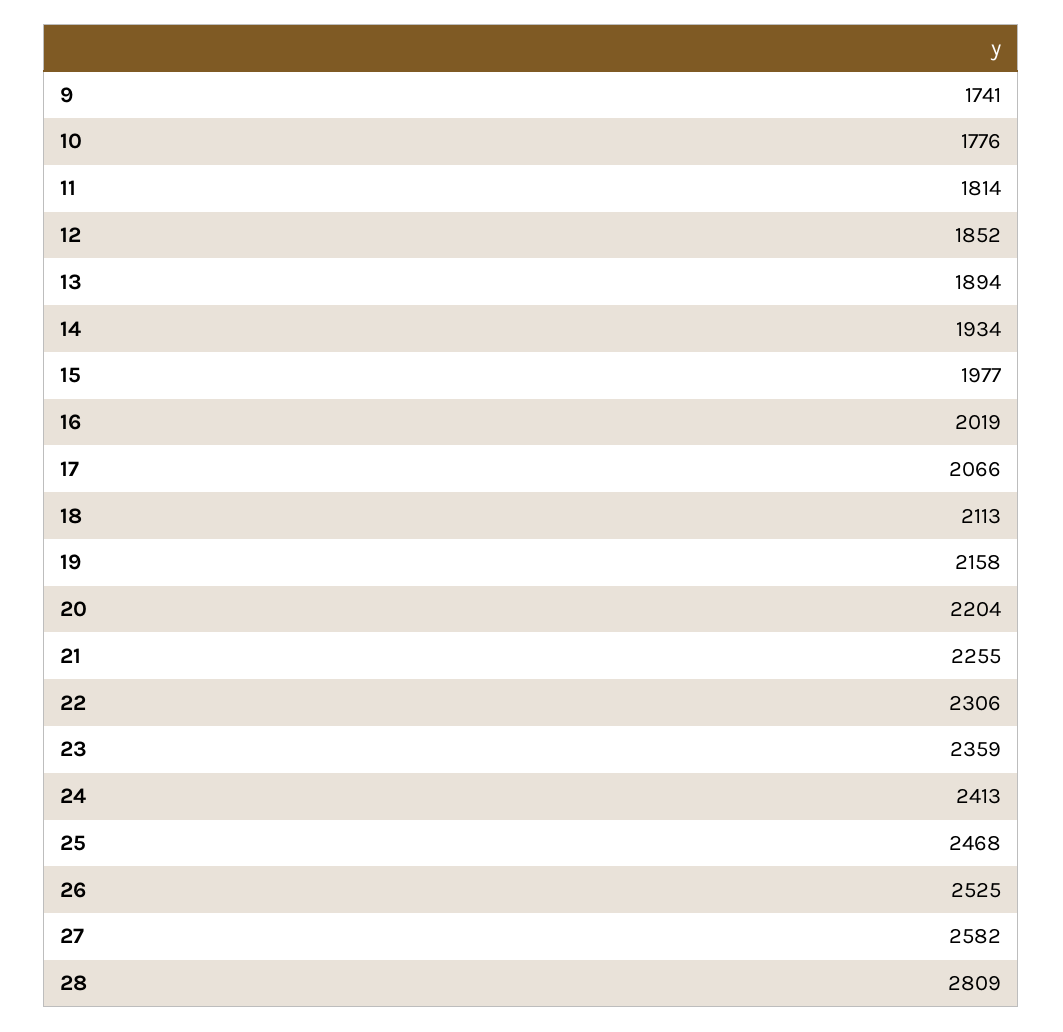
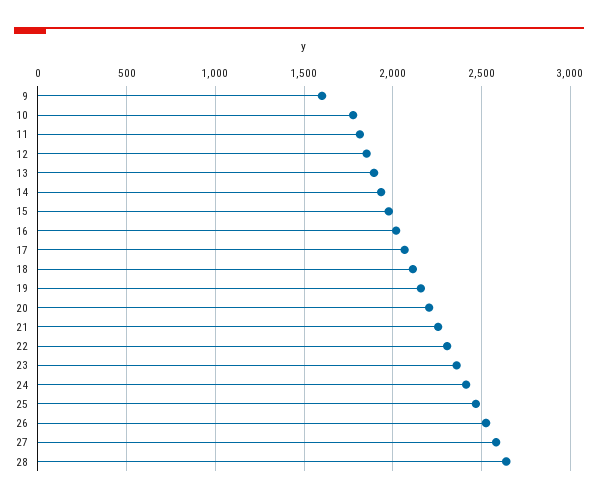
  {
-   "9": 1741,
+   "9": 1600,
    "10": 1776,
    "11": 1814,
    "12": 1852,
    "13": 1894,
    "14": 1934,
    "15": 1977,
    "16": 2019,
    "17": 2066,
    "18": 2113,
    "19": 2158,
    "20": 2204,
    "21": 2255,
    "22": 2306,
    "23": 2359,
    "24": 2413,
    "25": 2468,
    "26": 2525,
    "27": 2582,
-   "28": 2809
+   "28": 2650
  }

